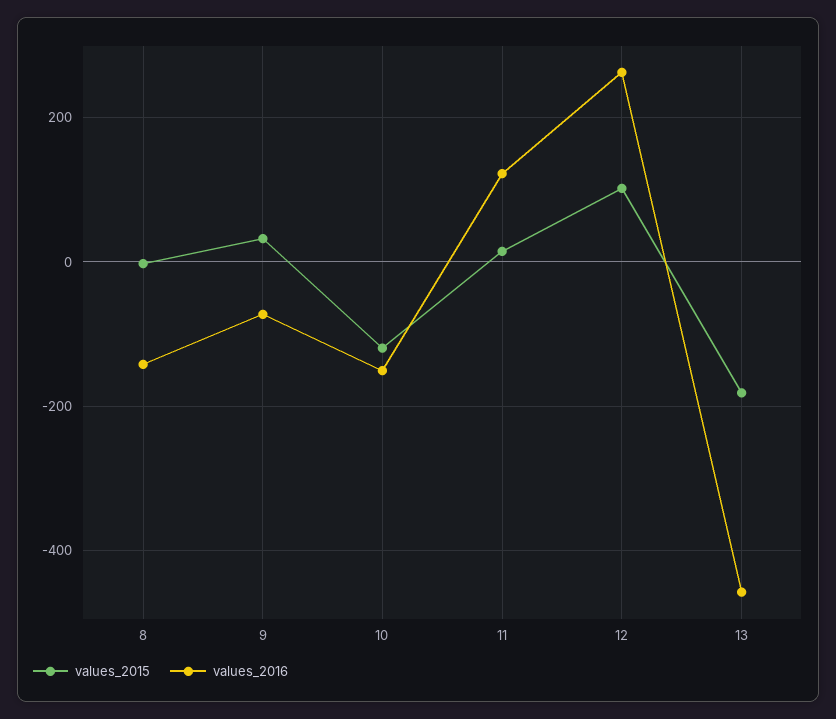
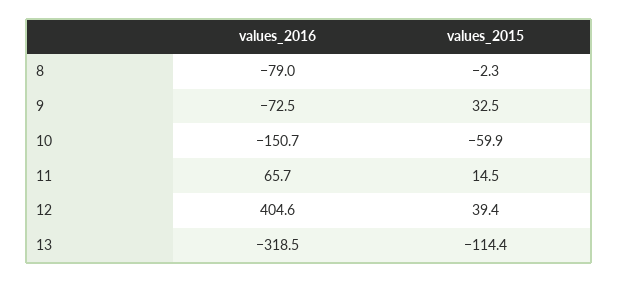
  {
    "values_2015": {
      "8": -2.3,
      "9": 32.5,
-     "10": -120,
+     "10": -59.9,
      "11": 14.5,
-     "12": 100,
+     "12": 39.4,
-     "13": -180
+     "13": -114.4
    },
    "values_2016": {
-     "8": -140,
+     "8": -79,
      "9": -72.5,
      "10": -150.7,
-     "11": 120,
+     "11": 65.7,
-     "12": 260,
+     "12": 404.6,
-     "13": -460
+     "13": -318.5
    }
  }

